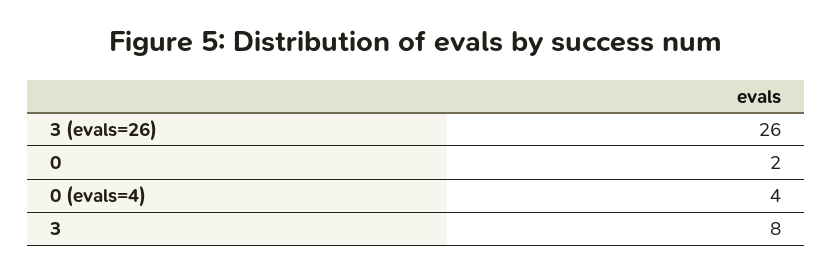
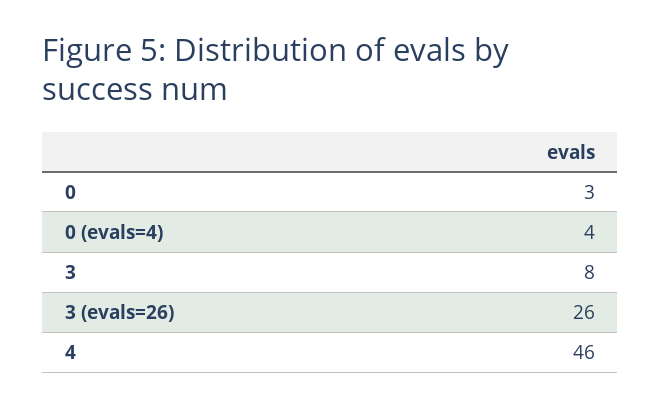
  {
    "3 (evals=26)": 26,
-   "0": 2,
+   "0": 3,
    "0 (evals=4)": 4,
-   "3": 8
+   "3": 8,
+   "4": 46
  }

